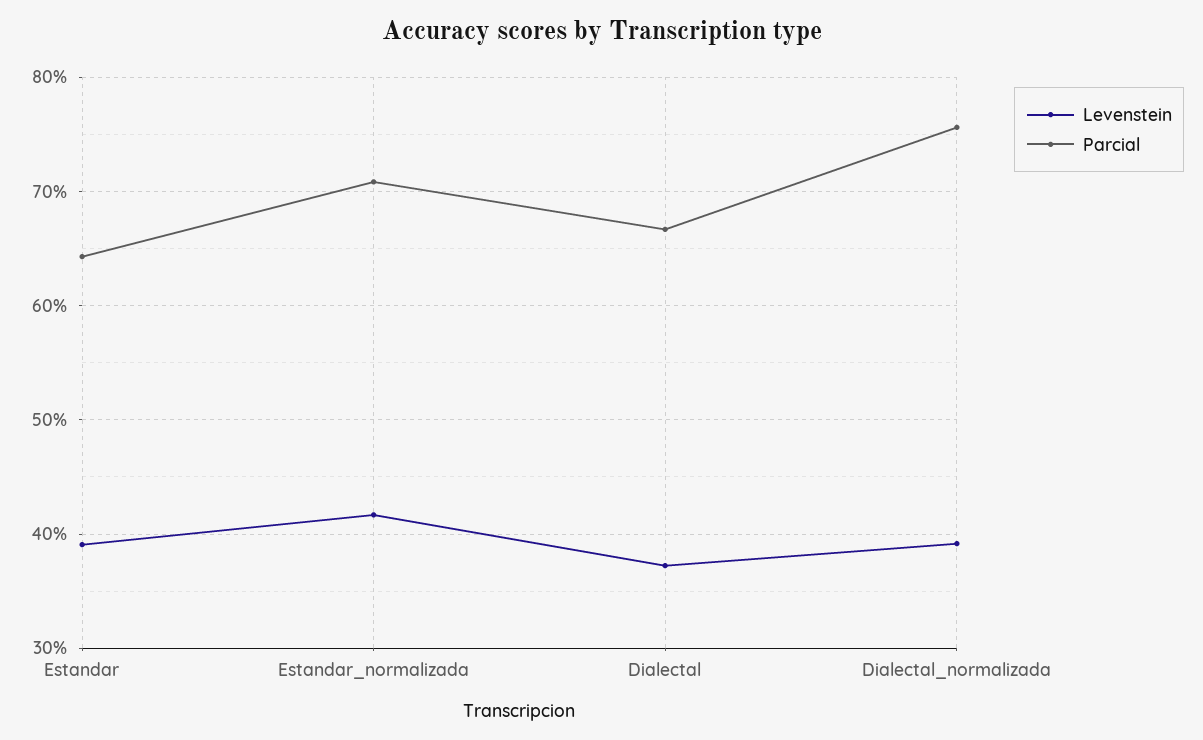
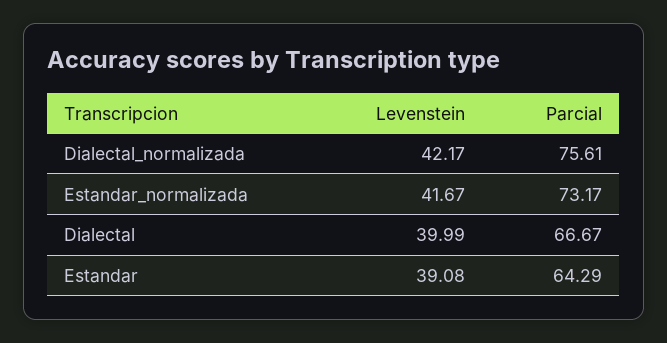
  {
    "Levenstein": {
      "Estandar": 39.08,
      "Estandar_normalizada": 41.67,
-     "Dialectal": 37,
+     "Dialectal": 39.99,
-     "Dialectal_normalizada": 39
+     "Dialectal_normalizada": 42.17
    },
    "Parcial": {
      "Estandar": 64.29,
-     "Estandar_normalizada": 71,
+     "Estandar_normalizada": 73.17,
      "Dialectal": 66.67,
      "Dialectal_normalizada": 75.61
    }
  }

